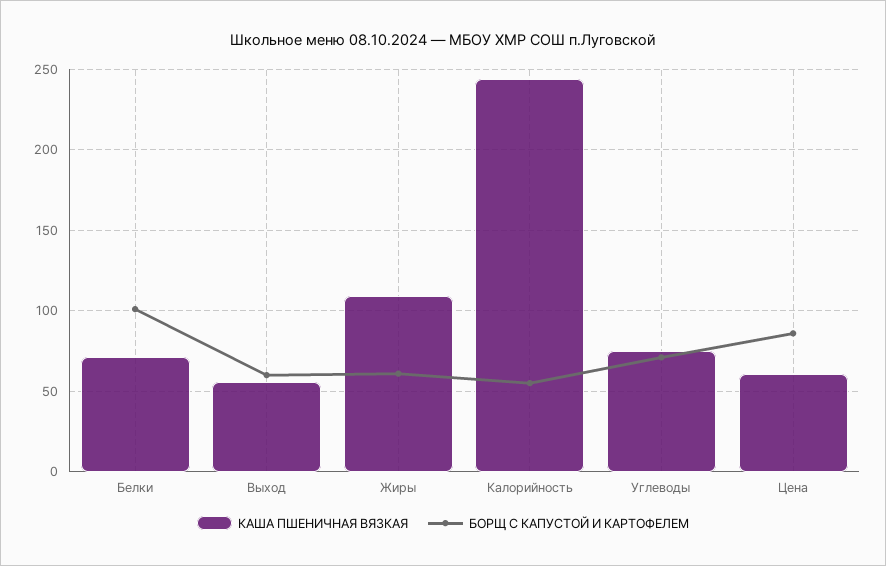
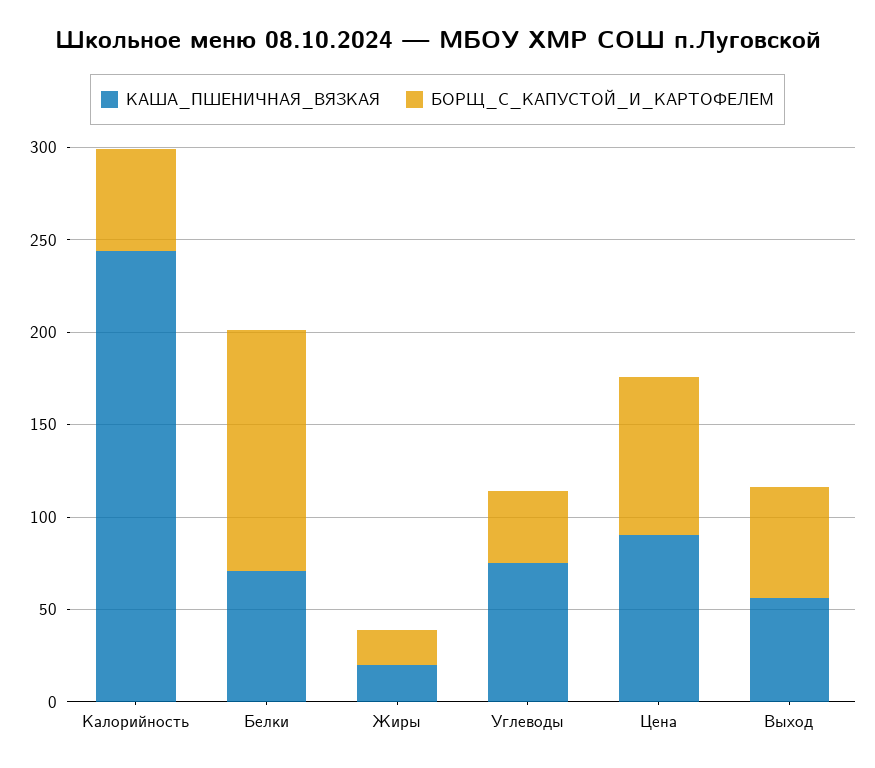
  {
    "КАША ПШЕНИЧНАЯ ВЯЗКАЯ": {
      "Белки": 70,
      "Выход": 55,
-     "Жиры": 110,
+     "Жиры": 20,
      "Калорийность": 245,
      "Углеводы": 75,
-     "Цена": 60
+     "Цена": 90
    },
    "БОРЩ С КАПУСТОЙ И КАРТОФЕЛЕМ": {
-     "Белки": 100,
+     "Белки": 130,
      "Выход": 60,
-     "Жиры": 60,
+     "Жиры": 20,
      "Калорийность": 55,
-     "Углеводы": 70,
+     "Углеводы": 40,
      "Цена": 85
    }
  }

